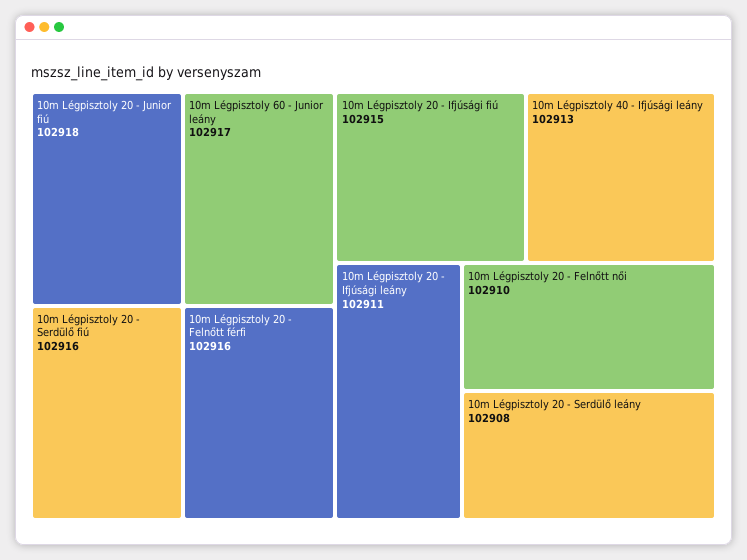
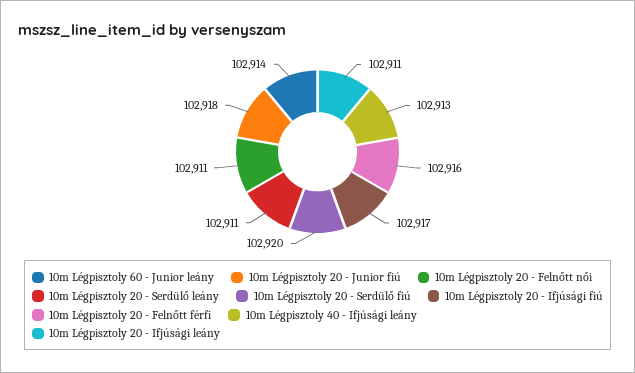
  {
    "10m Légpisztoly 20 - Junior fiú": 102918,
-   "10m Légpisztoly 60 - Junior leány": 102917,
+   "10m Légpisztoly 60 - Junior leány": 102914,
-   "10m Légpisztoly 20 - Serdülő fiú": 102916,
+   "10m Légpisztoly 20 - Serdülő fiú": 102920,
    "10m Légpisztoly 20 - Felnőtt férfi": 102916,
-   "10m Légpisztoly 20 - Ifjúsági fiú": 102915,
+   "10m Légpisztoly 20 - Ifjúsági fiú": 102917,
    "10m Légpisztoly 40 - Ifjúsági leány": 102913,
    "10m Légpisztoly 20 - Ifjúsági leány": 102911,
-   "10m Légpisztoly 20 - Felnőtt női": 102910,
+   "10m Légpisztoly 20 - Felnőtt női": 102911,
-   "10m Légpisztoly 20 - Serdülő leány": 102908
+   "10m Légpisztoly 20 - Serdülő leány": 102911
  }

